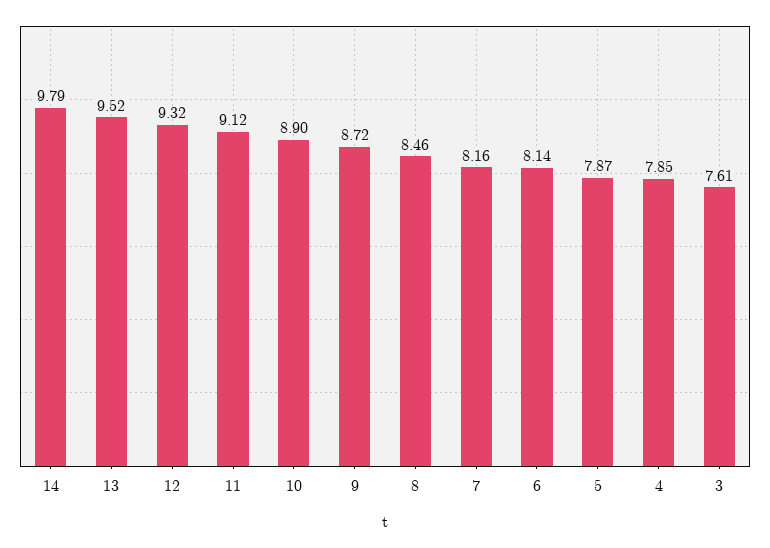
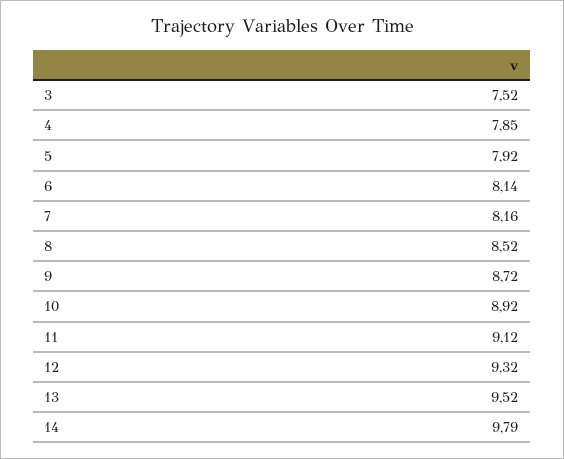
  {
    "14": 9.79,
    "13": 9.52,
    "12": 9.32,
    "11": 9.12,
-   "10": 8.9,
+   "10": 8.92,
    "9": 8.72,
-   "8": 8.46,
+   "8": 8.52,
    "7": 8.16,
    "6": 8.14,
-   "5": 7.87,
+   "5": 7.92,
    "4": 7.85,
-   "3": 7.61
+   "3": 7.52
  }

